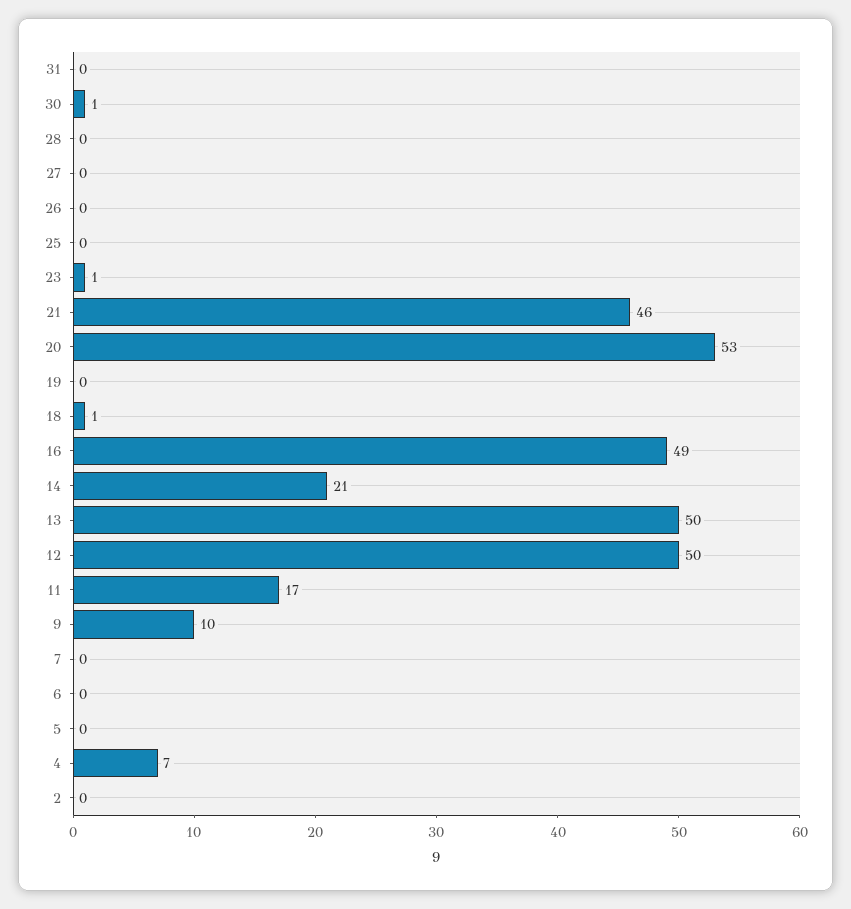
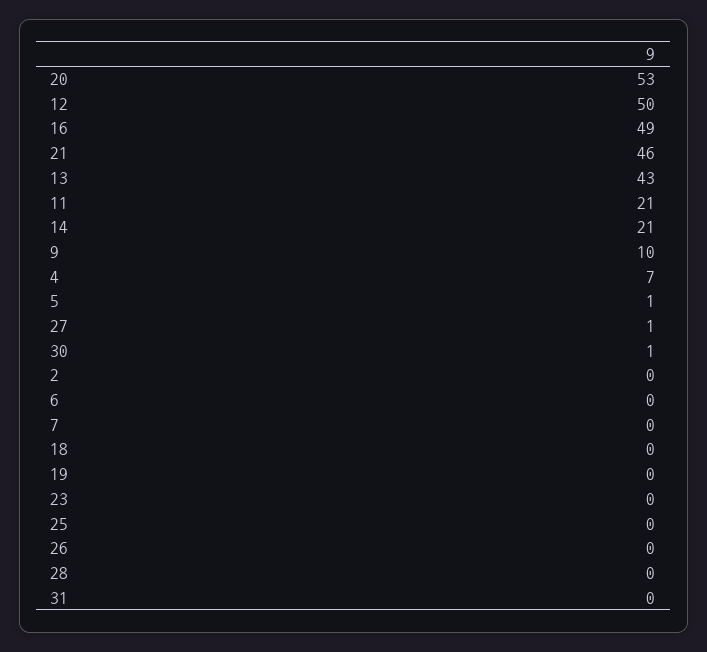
  {
    "31": 0,
    "30": 1,
    "28": 0,
-   "27": 0,
+   "27": 1,
    "26": 0,
    "25": 0,
-   "23": 1,
+   "23": 0,
    "21": 46,
    "20": 53,
    "19": 0,
-   "18": 1,
+   "18": 0,
    "16": 49,
    "14": 21,
-   "13": 50,
+   "13": 43,
    "12": 50,
-   "11": 17,
+   "11": 21,
    "9": 10,
    "7": 0,
    "6": 0,
-   "5": 0,
+   "5": 1,
    "4": 7,
    "2": 0
  }

